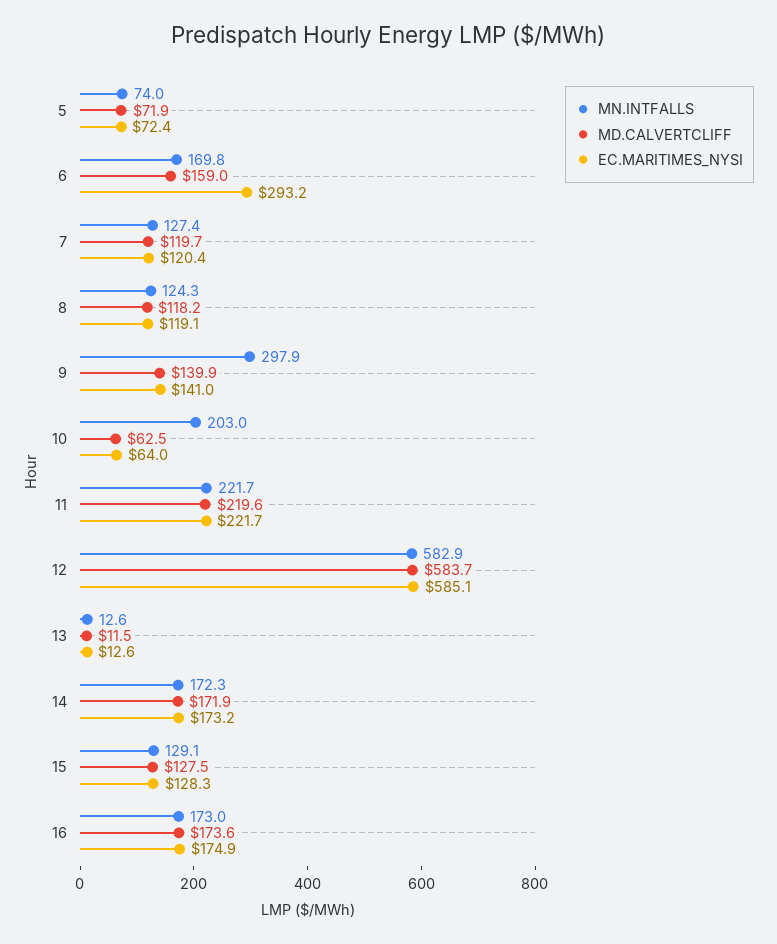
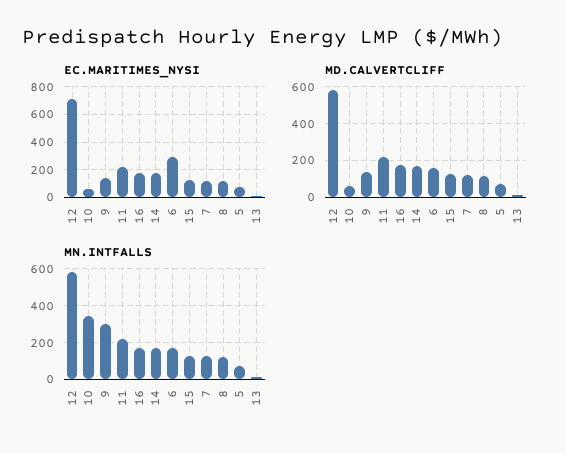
  {
    "MN.INTFALLS": {
      "5": 74,
      "6": 169.8,
      "7": 127.4,
      "8": 124.3,
      "9": 297.9,
-     "10": 203,
+     "10": 350,
      "11": 221.7,
      "12": 582.9,
      "13": 12.6,
      "14": 172.3,
      "15": 129.1,
      "16": 173
    },
    "MD.CALVERTCLIFF": {
      "5": 71.9,
      "6": 159,
      "7": 119.7,
      "8": 118.2,
      "9": 139.9,
      "10": 62.5,
      "11": 219.6,
      "12": 583.7,
      "13": 11.5,
      "14": 171.9,
      "15": 127.5,
      "16": 173.6
    },
    "EC.MARITIMES_NYSI": {
      "5": 72.4,
      "6": 293.2,
      "7": 120.4,
      "8": 119.1,
      "9": 141,
      "10": 64,
      "11": 221.7,
-     "12": 585.1,
+     "12": 700,
      "13": 12.6,
      "14": 173.2,
      "15": 128.3,
      "16": 174.9
    }
  }

